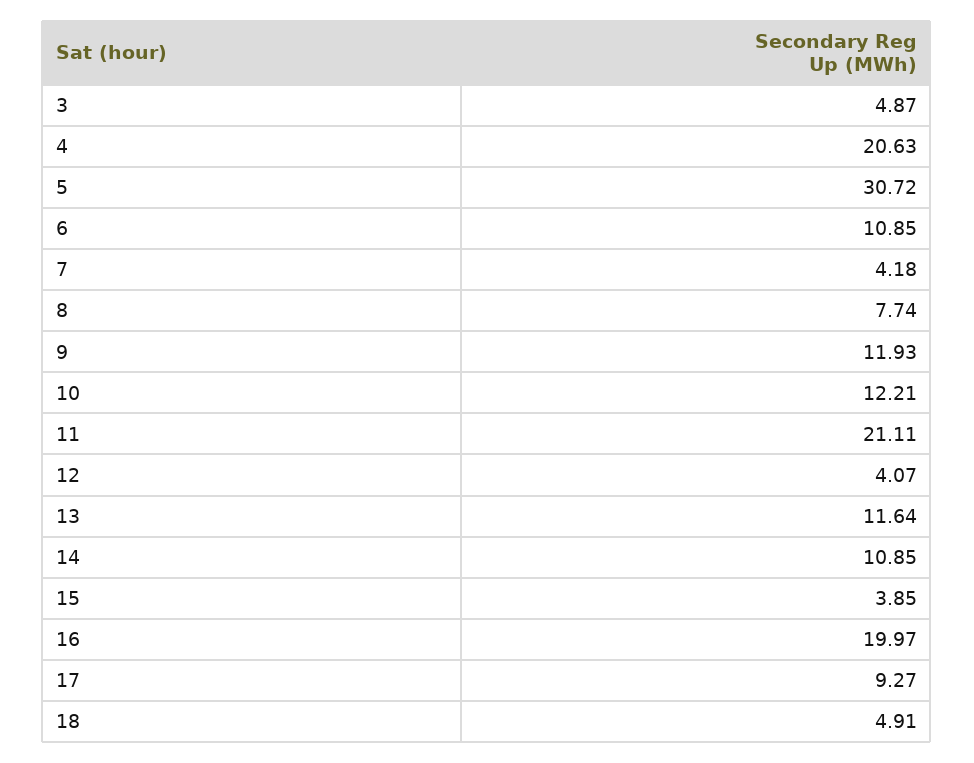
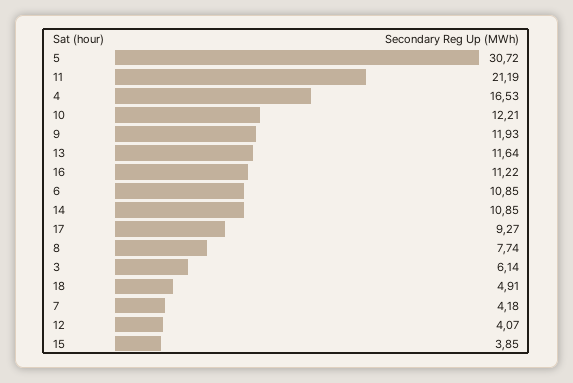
  {
-   "3": 4.87,
+   "3": 6.14,
-   "4": 20.63,
+   "4": 16.53,
    "5": 30.72,
    "6": 10.85,
    "7": 4.18,
    "8": 7.74,
    "9": 11.93,
    "10": 12.21,
-   "11": 21.11,
+   "11": 21.19,
    "12": 4.07,
    "13": 11.64,
    "14": 10.85,
    "15": 3.85,
-   "16": 19.97,
+   "16": 11.22,
    "17": 9.27,
    "18": 4.91
  }

